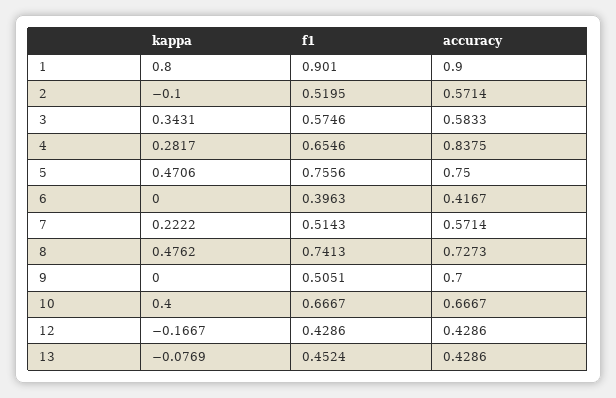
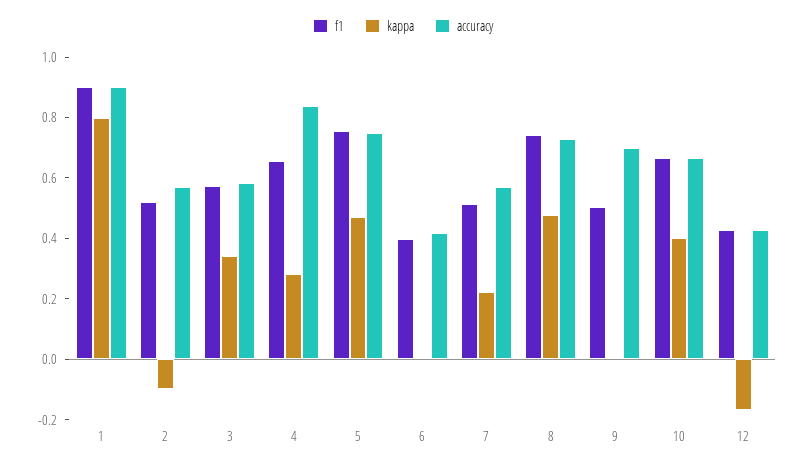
  {
    "kappa": {
      "1": 0.8,
      "2": -0.1,
      "3": 0.3431,
      "4": 0.2817,
      "5": 0.4706,
      "6": 0,
      "7": 0.2222,
      "8": 0.4762,
      "9": 0,
      "10": 0.4,
-     "12": -0.1667,
+     "12": -0.1667
-     "13": -0.0769
    },
    "f1": {
      "1": 0.901,
      "2": 0.5195,
      "3": 0.5746,
      "4": 0.6546,
      "5": 0.7556,
      "6": 0.3963,
      "7": 0.5143,
      "8": 0.7413,
      "9": 0.5051,
      "10": 0.6667,
-     "12": 0.4286,
+     "12": 0.4286
-     "13": 0.4524
    },
    "accuracy": {
      "1": 0.9,
      "2": 0.5714,
      "3": 0.5833,
      "4": 0.8375,
      "5": 0.75,
      "6": 0.4167,
      "7": 0.5714,
      "8": 0.7273,
      "9": 0.7,
      "10": 0.6667,
-     "12": 0.4286,
+     "12": 0.4286
-     "13": 0.4286
    }
  }

